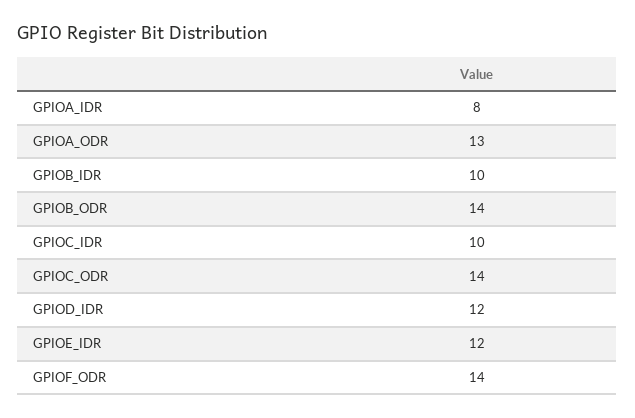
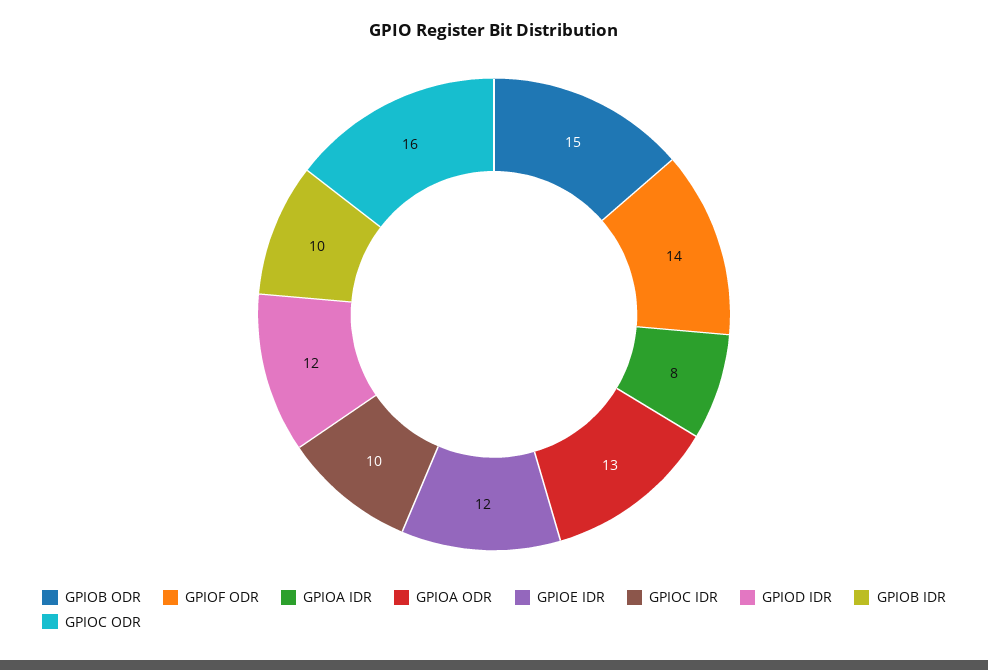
  {
    "GPIOA_IDR": 8,
    "GPIOA_ODR": 13,
    "GPIOB_IDR": 10,
-   "GPIOB_ODR": 14,
+   "GPIOB_ODR": 15,
    "GPIOC_IDR": 10,
-   "GPIOC_ODR": 14,
+   "GPIOC_ODR": 16,
    "GPIOD_IDR": 12,
    "GPIOE_IDR": 12,
    "GPIOF_ODR": 14
  }

